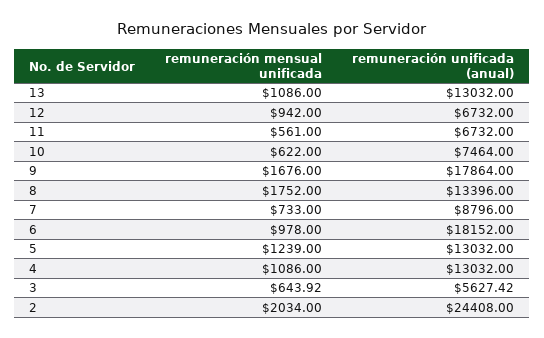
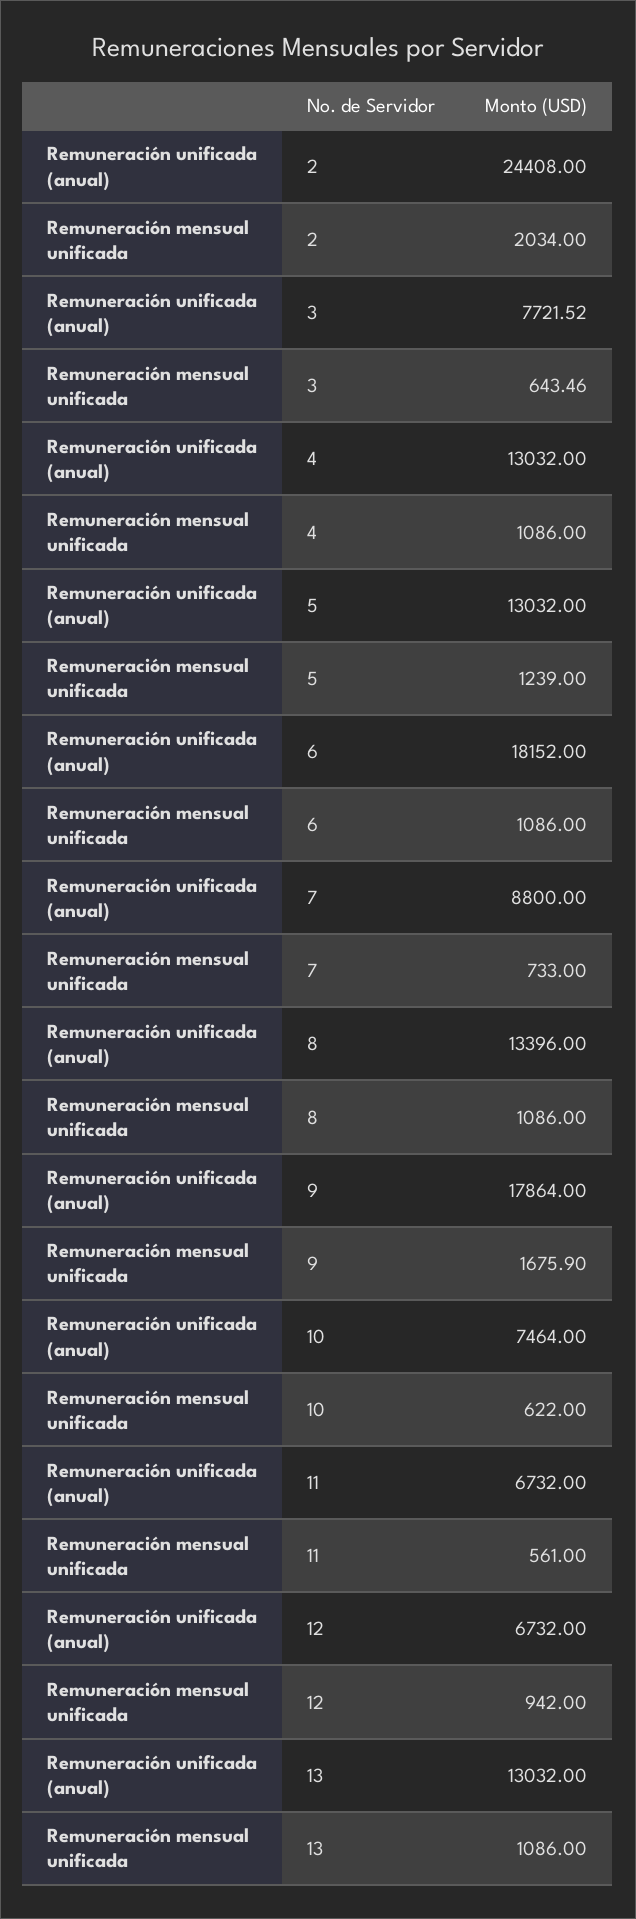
  {
    "remuneración mensual unificada": {
      "13": 1086,
      "12": 942,
      "11": 561,
      "10": 622,
-     "9": 1676,
+     "9": 1675.9,
-     "8": 1752,
+     "8": 1086,
      "7": 733,
-     "6": 978,
+     "6": 1086,
      "5": 1239,
      "4": 1086,
-     "3": 643.92,
+     "3": 643.46,
      "2": 2034
    },
    "remuneración unificada (anual)": {
      "13": 13032,
      "12": 6732,
      "11": 6732,
      "10": 7464,
      "9": 17864,
      "8": 13396,
-     "7": 8796,
+     "7": 8800,
      "6": 18152,
      "5": 13032,
      "4": 13032,
-     "3": 5627.42,
+     "3": 7721.52,
      "2": 24408
    }
  }

